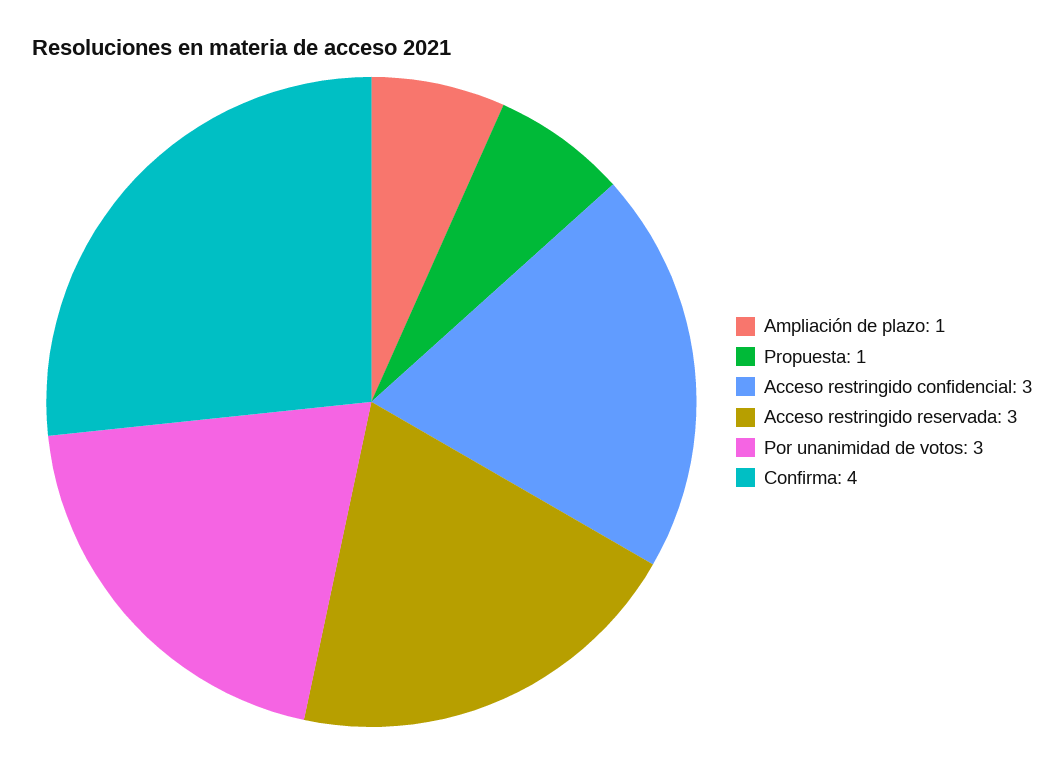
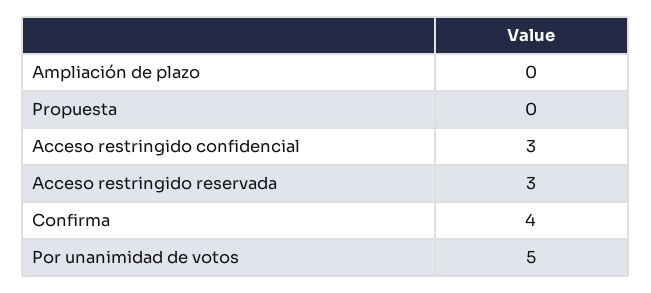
  {
-   "Ampliación de plazo": 1,
+   "Ampliación de plazo": 0,
-   "Propuesta": 1,
+   "Propuesta": 0,
    "Acceso restringido confidencial": 3,
    "Acceso restringido reservada": 3,
-   "Por unanimidad de votos": 3,
+   "Por unanimidad de votos": 5,
    "Confirma": 4
  }

